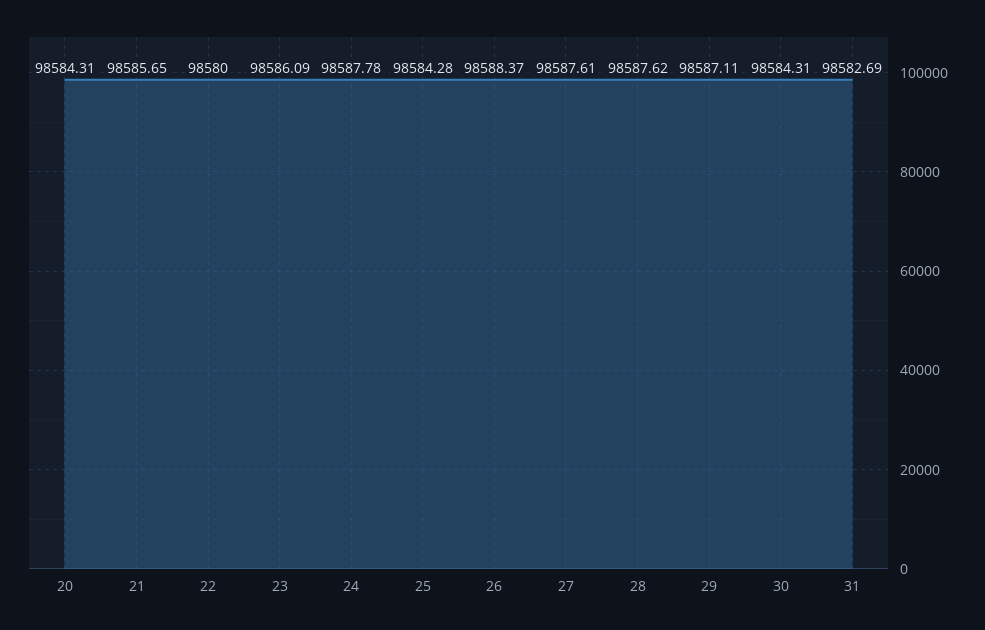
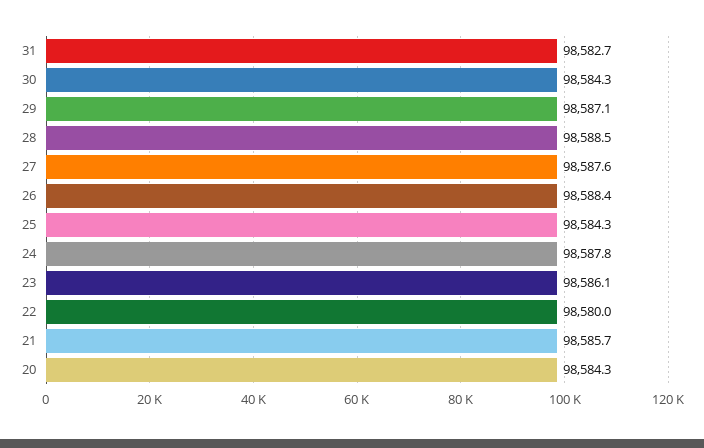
  {
    "20": 98584.31,
    "21": 98585.65,
    "22": 98580,
    "23": 98586.09,
    "24": 98587.78,
    "25": 98584.28,
    "26": 98588.37,
    "27": 98587.61,
-   "28": 98587.62,
+   "28": 98588.5,
    "29": 98587.11,
    "30": 98584.31,
    "31": 98582.69
  }

